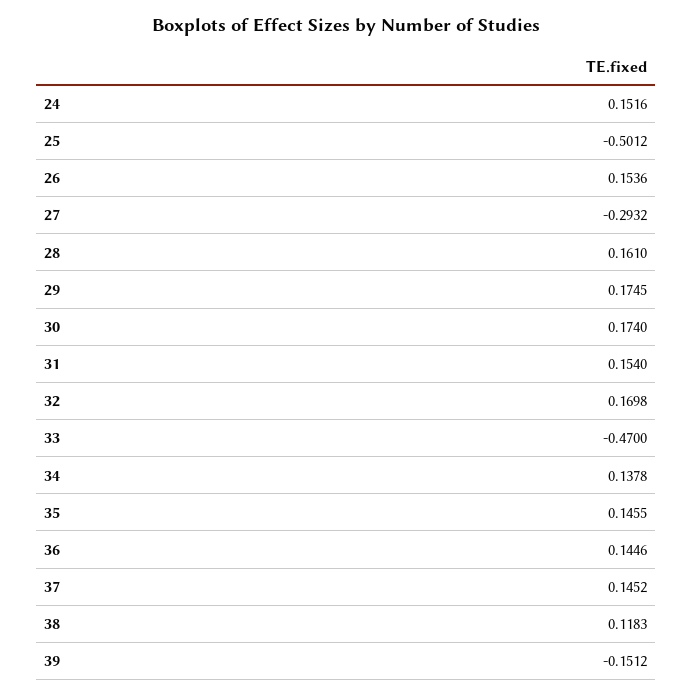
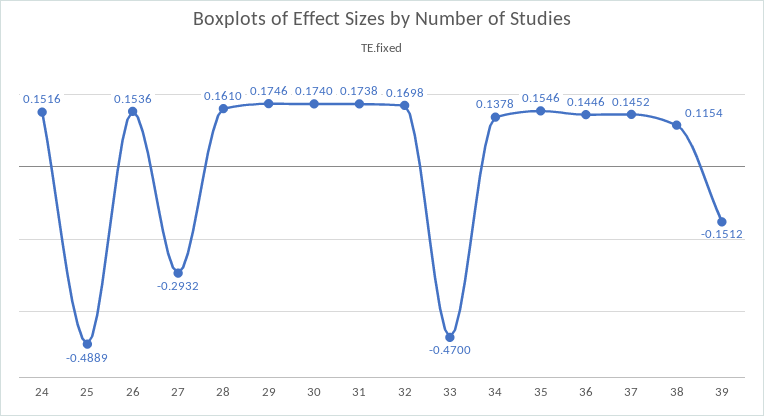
  {
    "24": 0.1516,
-   "25": -0.5012,
+   "25": -0.4889,
    "26": 0.1536,
    "27": -0.2932,
    "28": 0.161,
-   "29": 0.1745,
+   "29": 0.1746,
    "30": 0.174,
-   "31": 0.154,
+   "31": 0.1738,
    "32": 0.1698,
    "33": -0.47,
    "34": 0.1378,
-   "35": 0.1455,
+   "35": 0.1546,
    "36": 0.1446,
    "37": 0.1452,
-   "38": 0.1183,
+   "38": 0.1154,
    "39": -0.1512
  }

